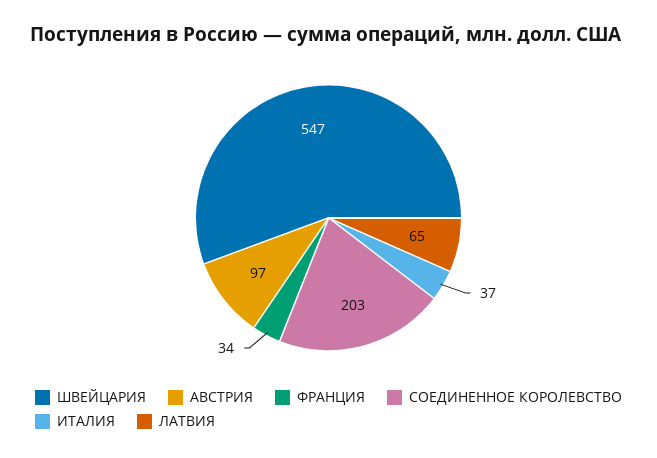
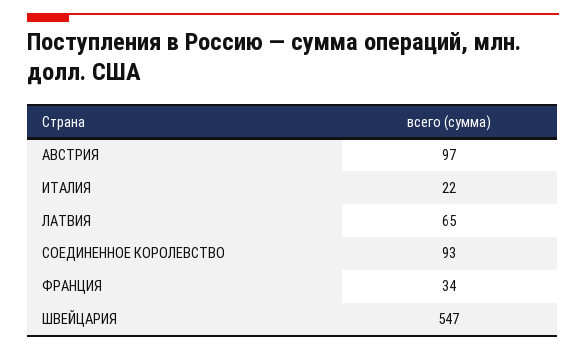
  {
    "ШВЕЙЦАРИЯ": 547,
    "АВСТРИЯ": 97,
    "ФРАНЦИЯ": 34,
-   "СОЕДИНЕННОЕ КОРОЛЕВСТВО": 203,
+   "СОЕДИНЕННОЕ КОРОЛЕВСТВО": 93,
-   "ИТАЛИЯ": 37,
+   "ИТАЛИЯ": 22,
    "ЛАТВИЯ": 65
  }

